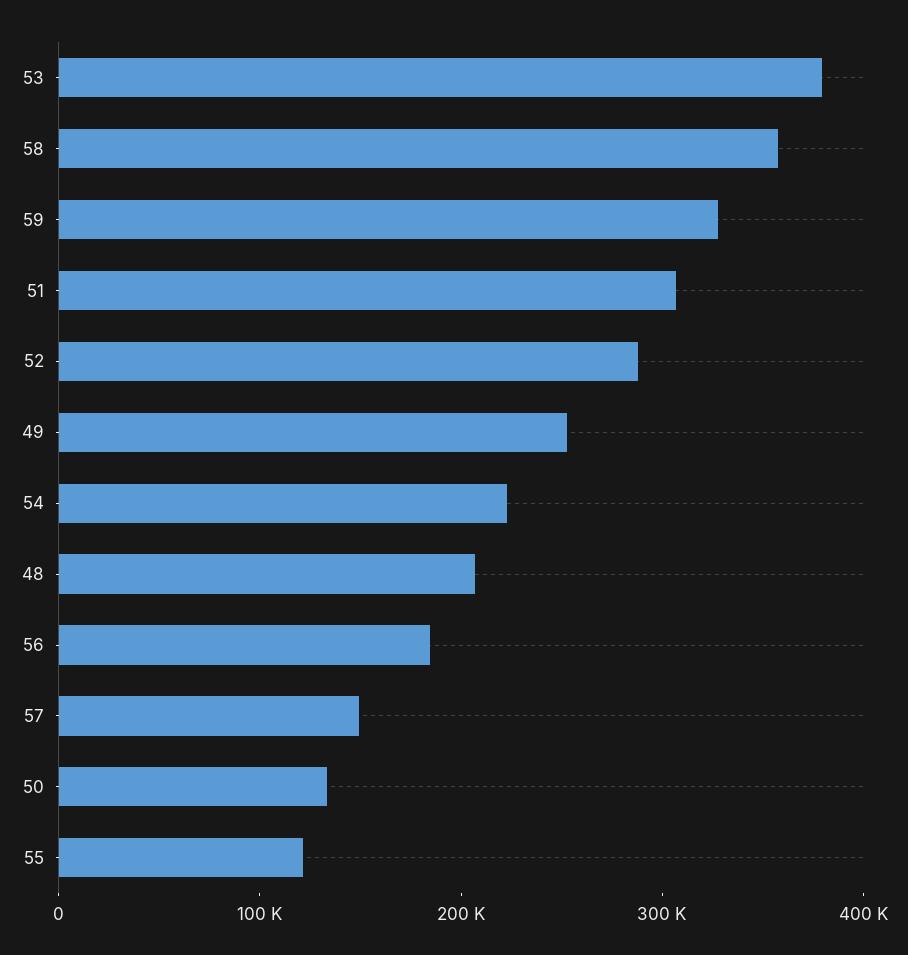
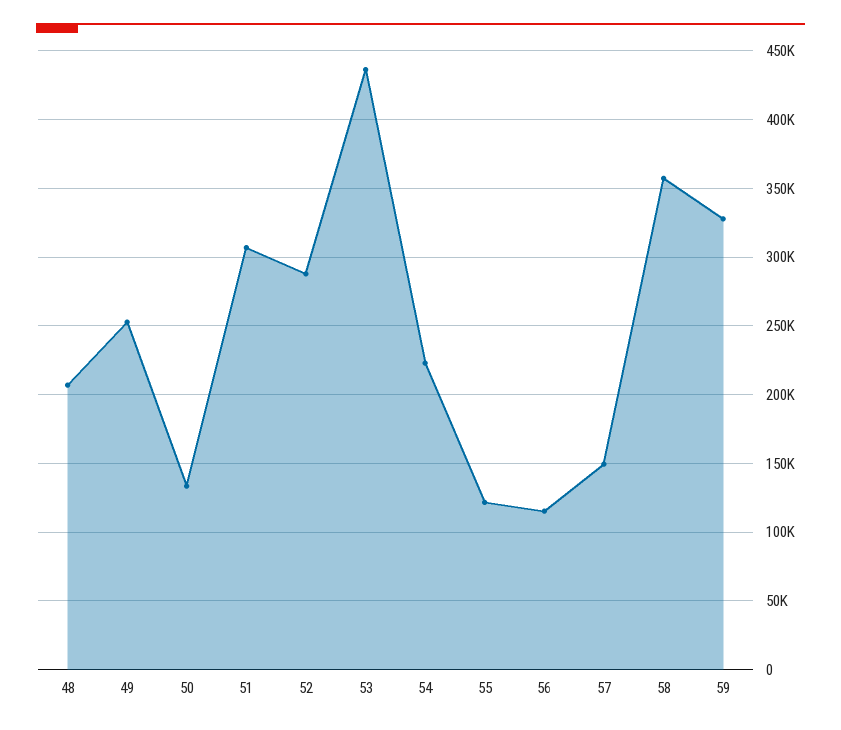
  {
-   "53": 380000,
+   "53": 435000,
    "58": 355000,
    "59": 330000,
    "51": 305000,
    "52": 290000,
    "49": 255000,
    "54": 225000,
    "48": 205000,
-   "56": 180000,
+   "56": 115000,
    "57": 150000,
    "50": 135000,
    "55": 120000
  }

